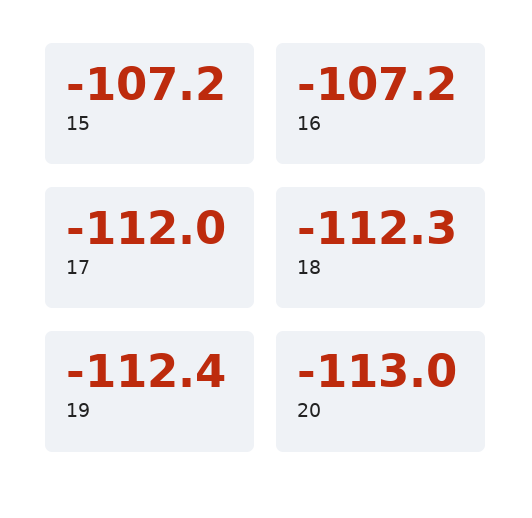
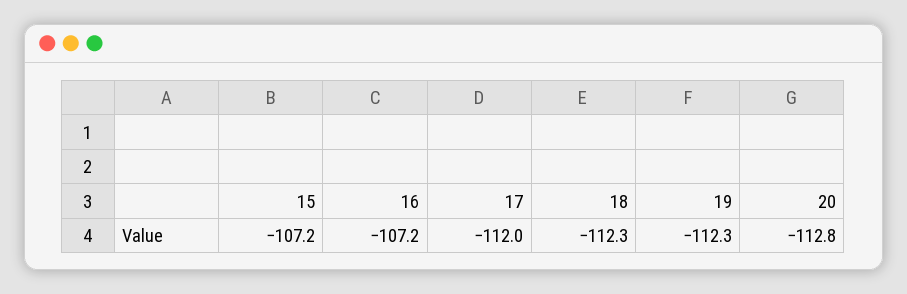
  {
    "15": -107.2,
    "16": -107.2,
    "17": -112,
    "18": -112.3,
-   "19": -112.4,
+   "19": -112.3,
-   "20": -113
+   "20": -112.8
  }

